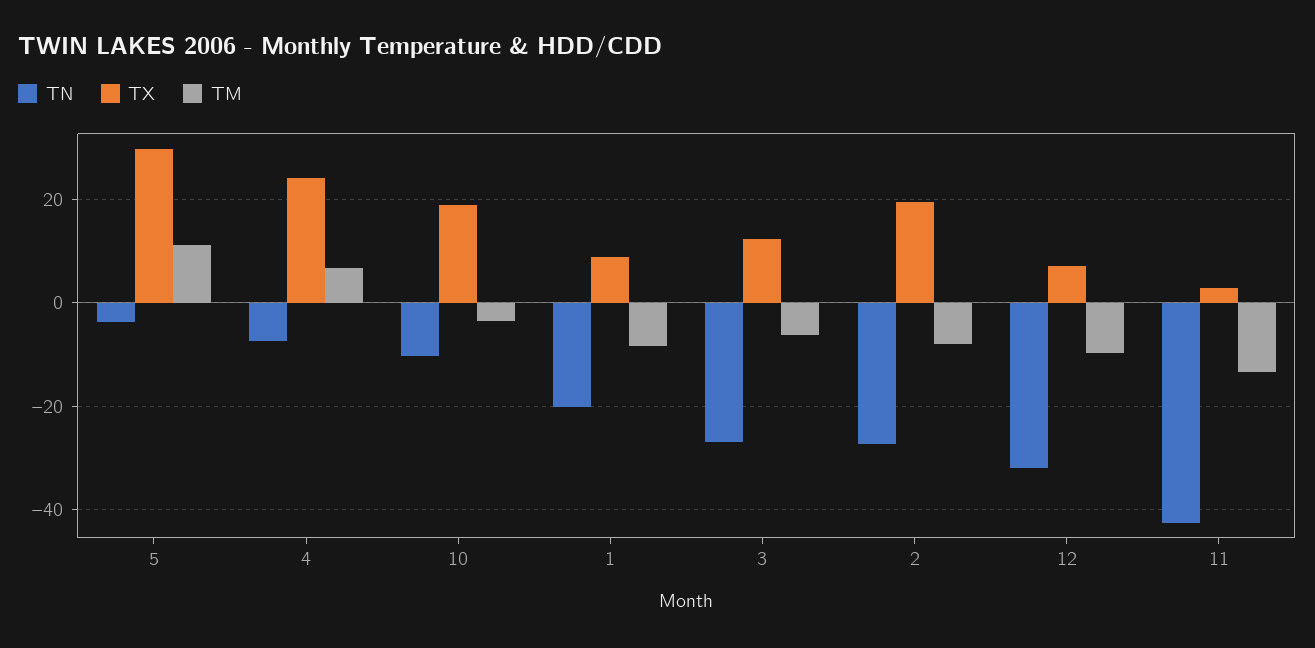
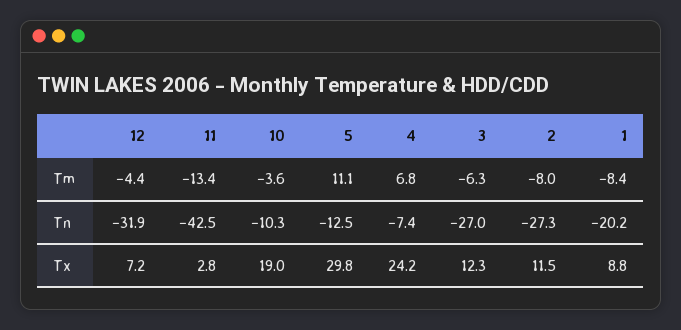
  {
    "TN": {
-     "5": -4,
+     "5": -12.5,
      "4": -7.4,
      "10": -10.3,
      "1": -20.2,
      "3": -27,
      "2": -27.3,
      "12": -31.9,
      "11": -42.5
    },
    "TX": {
      "5": 29.8,
      "4": 24.2,
      "10": 19,
      "1": 8.8,
      "3": 12.3,
-     "2": 20,
+     "2": 11.5,
      "12": 7.2,
      "11": 2.8
    },
    "TM": {
      "5": 11.1,
      "4": 6.8,
      "10": -3.6,
      "1": -8.4,
      "3": -6.3,
      "2": -8,
-     "12": -10,
+     "12": -4.4,
      "11": -13.4
    }
  }

